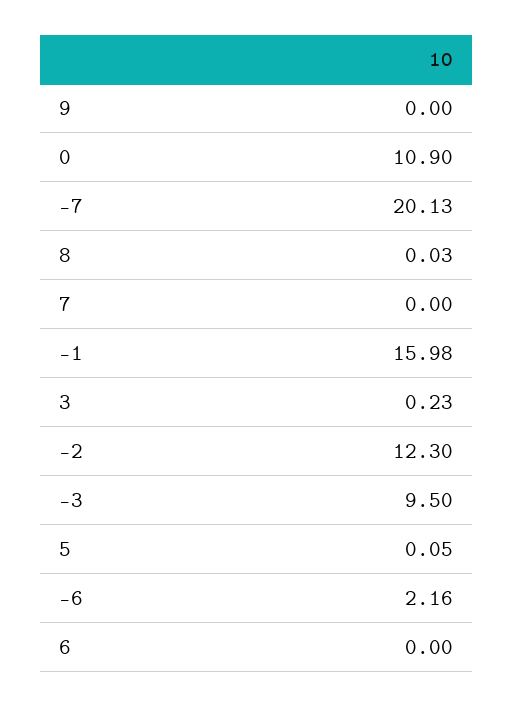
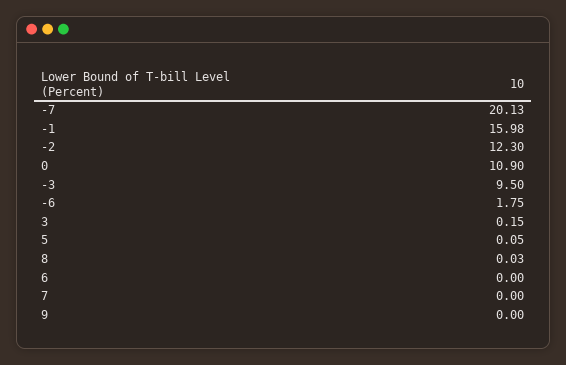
  {
    "9": 0,
    "0": 10.9,
    "-7": 20.13,
    "8": 0.03,
    "7": 0,
    "-1": 15.98,
-   "3": 0.23,
+   "3": 0.15,
    "-2": 12.3,
    "-3": 9.5,
    "5": 0.05,
-   "-6": 2.16,
+   "-6": 1.75,
    "6": 0
  }

